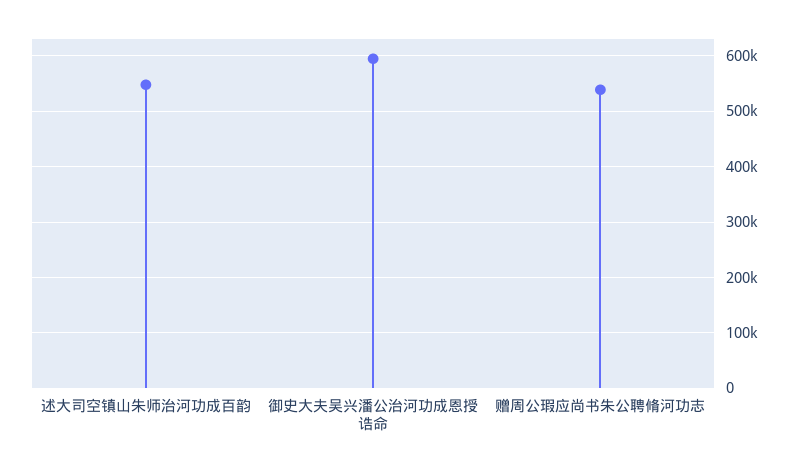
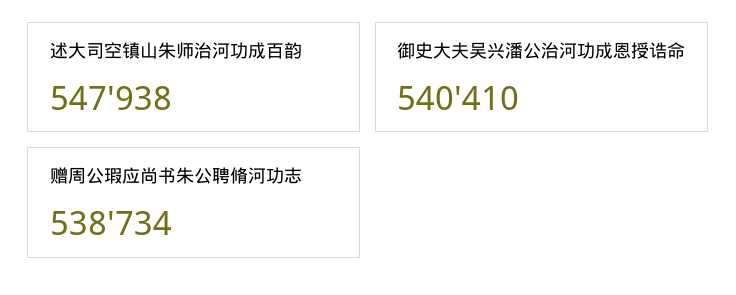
  {
    "述大司空镇山朱师治河功成百韵": 547938,
-   "御史大夫吴兴潘公治河功成恩授诰命": 600000,
+   "御史大夫吴兴潘公治河功成恩授诰命": 540410,
    "赠周公瑕应尚书朱公聘脩河功志": 538734
  }

